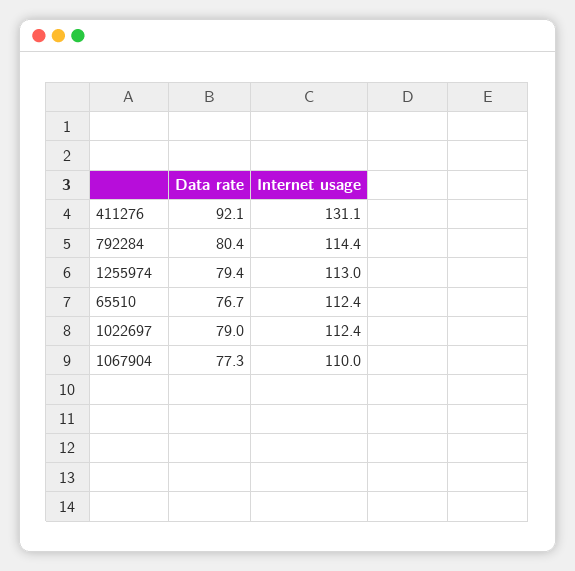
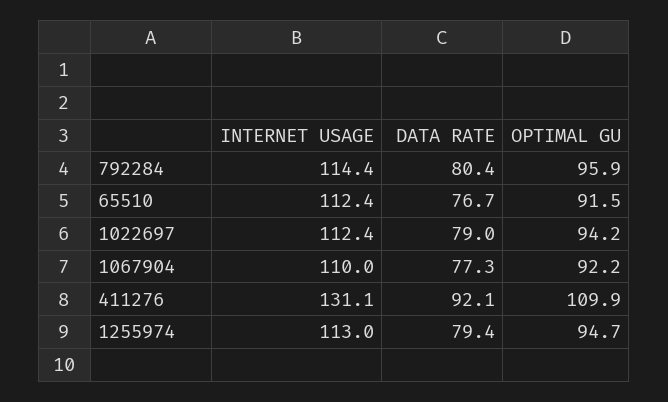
  {
    "Data rate": {
      "411276": 92.1,
      "792284": 80.4,
      "1255974": 79.4,
      "65510": 76.7,
      "1022697": 79,
      "1067904": 77.3
    },
    "Internet usage": {
      "411276": 131.1,
      "792284": 114.4,
      "1255974": 113,
      "65510": 112.4,
      "1022697": 112.4,
      "1067904": 110
-   }
+   },
+   "OPTIMAL GU": {
+     "792284": 95.9,
+     "65510": 91.5,
+     "1022697": 94.2,
+     "1067904": 92.2,
+     "411276": 109.9,
+     "1255974": 94.7
+   }
  }

